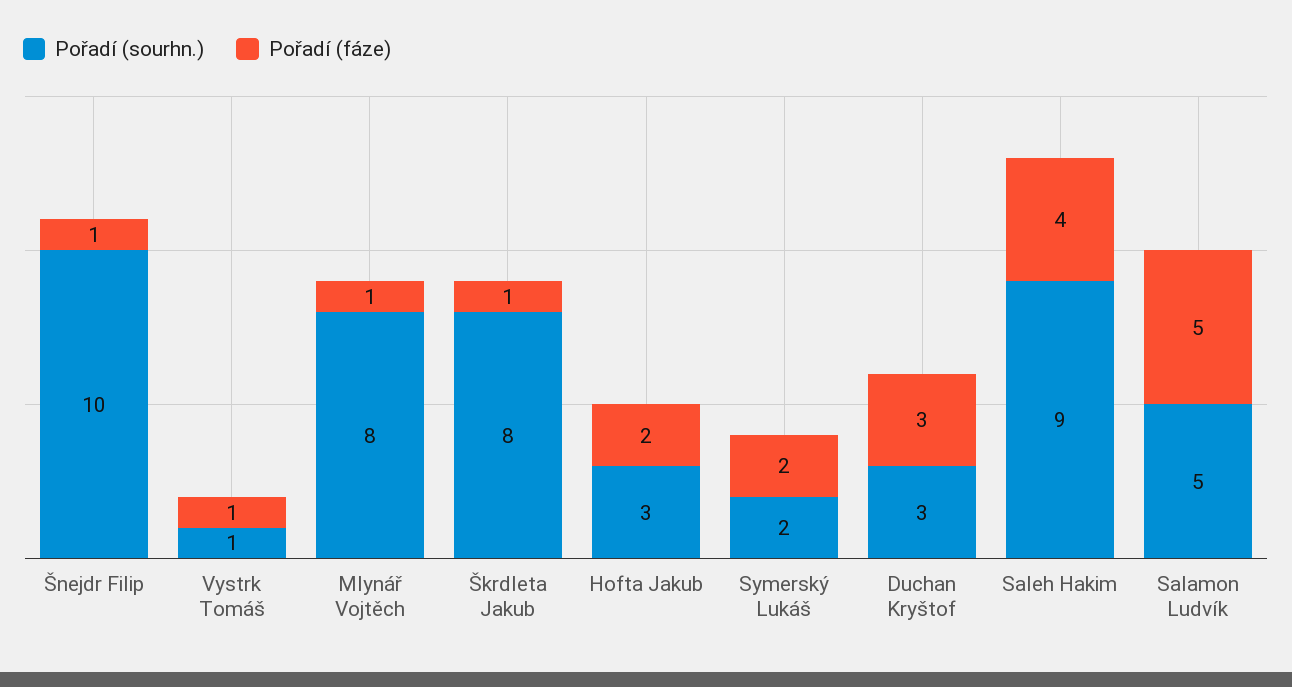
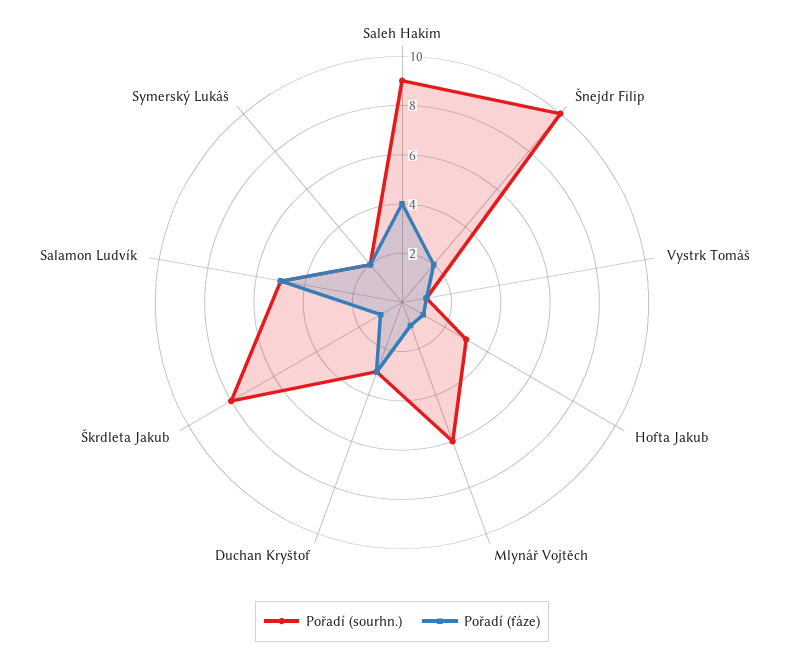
  {
    "Pořadí (sourhn.)": {
      "Šnejdr Filip": 10,
      "Vystrk Tomáš": 1,
-     "Mlynář Vojtěch": 8,
+     "Mlynář Vojtěch": 6,
      "Škrdleta Jakub": 8,
      "Hofta Jakub": 3,
      "Symerský Lukáš": 2,
      "Duchan Kryštof": 3,
      "Saleh Hakim": 9,
      "Salamon Ludvík": 5
    },
    "Pořadí (fáze)": {
-     "Šnejdr Filip": 1,
+     "Šnejdr Filip": 2,
      "Vystrk Tomáš": 1,
      "Mlynář Vojtěch": 1,
      "Škrdleta Jakub": 1,
-     "Hofta Jakub": 2,
+     "Hofta Jakub": 1,
      "Symerský Lukáš": 2,
      "Duchan Kryštof": 3,
      "Saleh Hakim": 4,
      "Salamon Ludvík": 5
    }
  }

